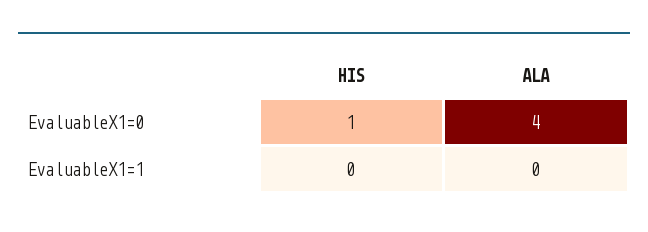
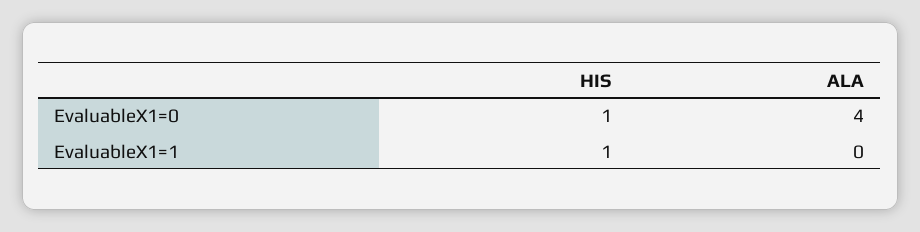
  {
    "HIS": {
      "EvaluableX1=0": 1,
-     "EvaluableX1=1": 0
+     "EvaluableX1=1": 1
    },
    "ALA": {
      "EvaluableX1=0": 4,
      "EvaluableX1=1": 0
    }
  }

